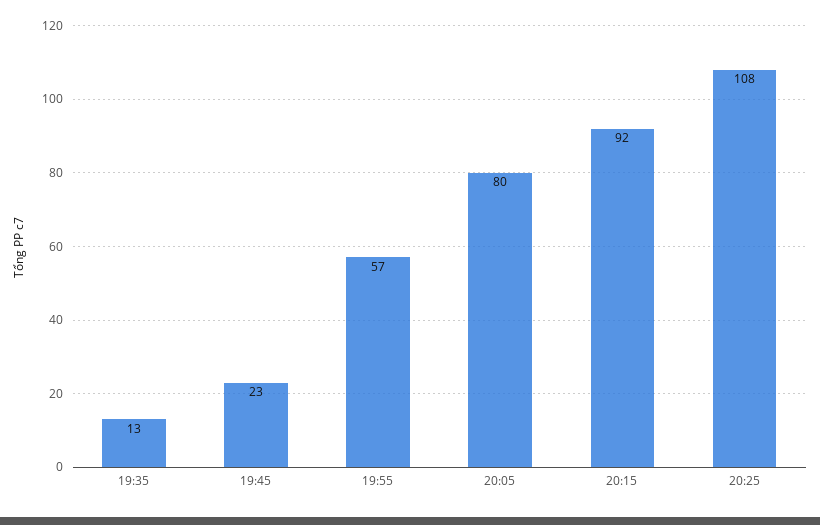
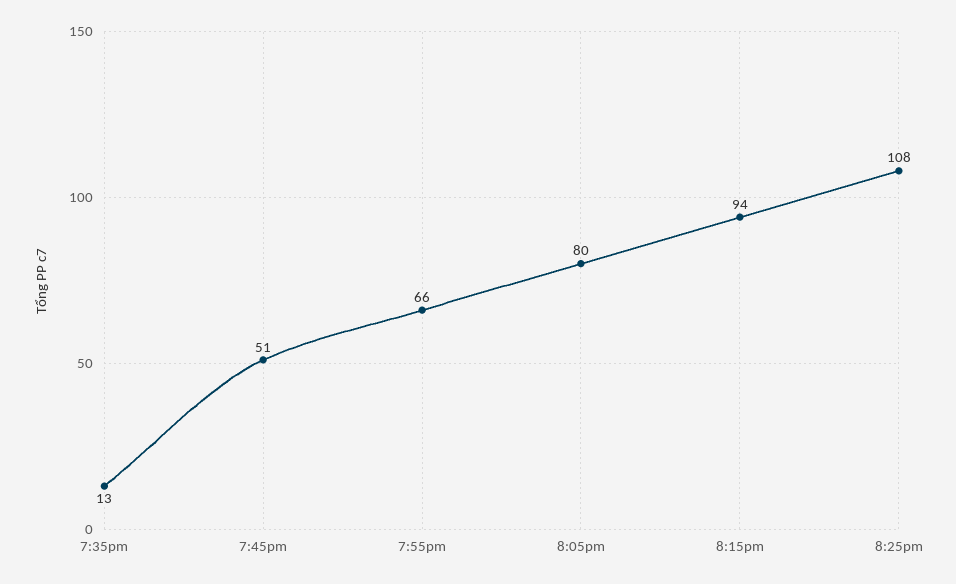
  {
    "19:35": 13,
-   "19:45": 23,
+   "19:45": 51,
-   "19:55": 57,
+   "19:55": 66,
    "20:05": 80,
-   "20:15": 92,
+   "20:15": 94,
    "20:25": 108
  }

